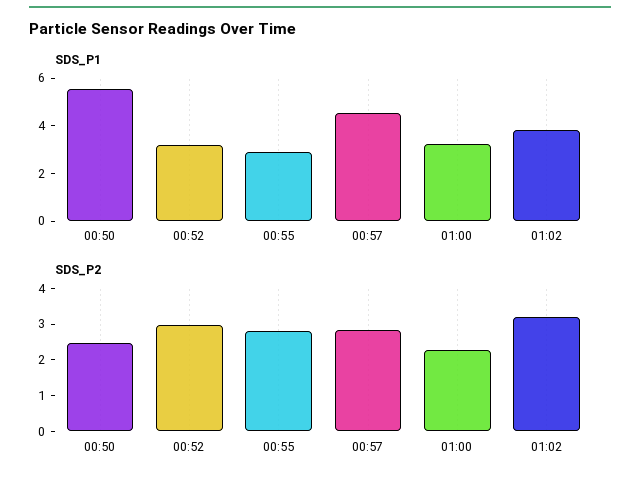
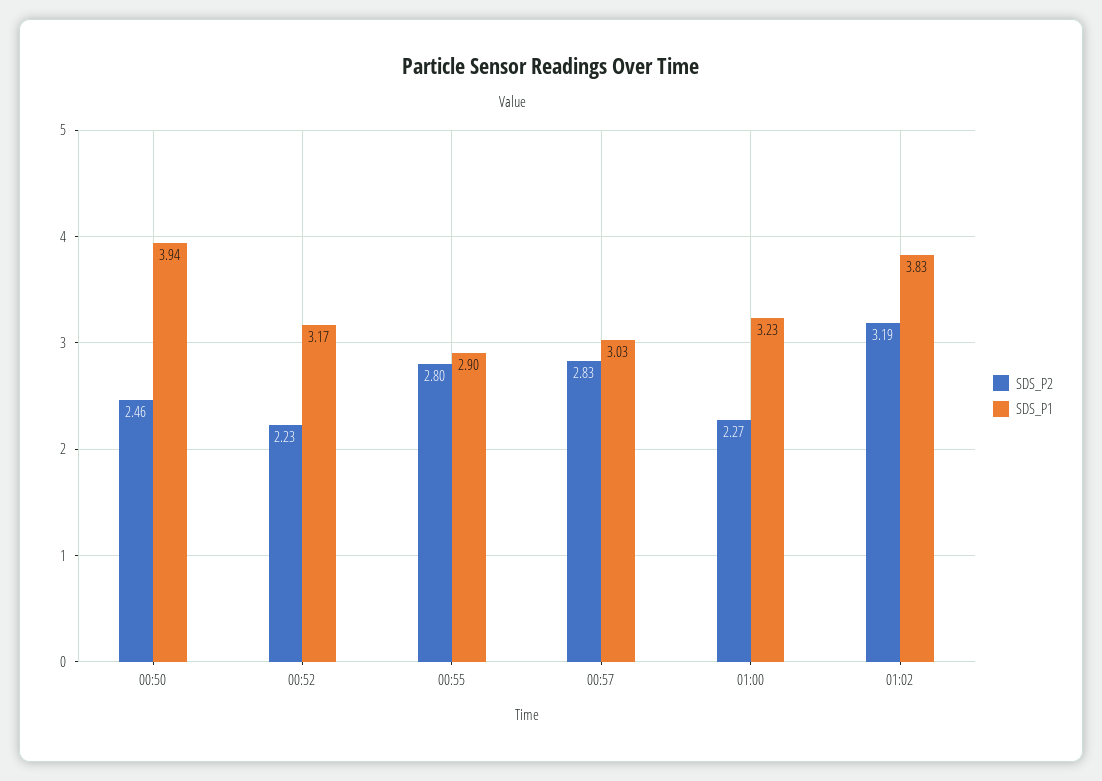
  {
    "SDS_P1": {
-     "00:50": 5.5,
+     "00:50": 3.94,
      "00:52": 3.17,
      "00:55": 2.9,
-     "00:57": 4.5,
+     "00:57": 3.03,
      "01:00": 3.23,
      "01:02": 3.83
    },
    "SDS_P2": {
      "00:50": 2.46,
-     "00:52": 3,
+     "00:52": 2.23,
      "00:55": 2.8,
      "00:57": 2.83,
      "01:00": 2.27,
      "01:02": 3.19
    }
  }

